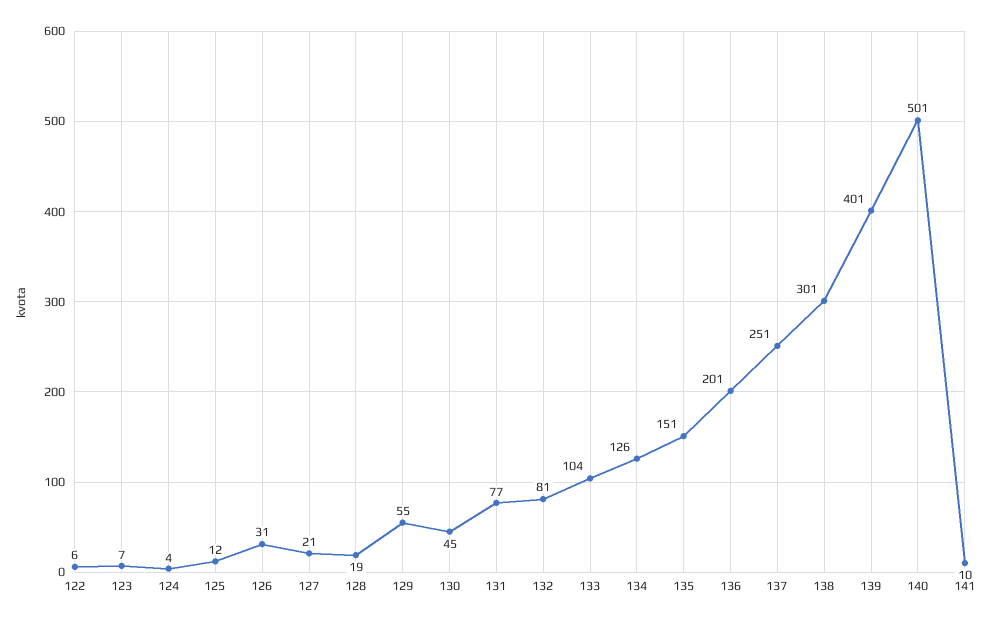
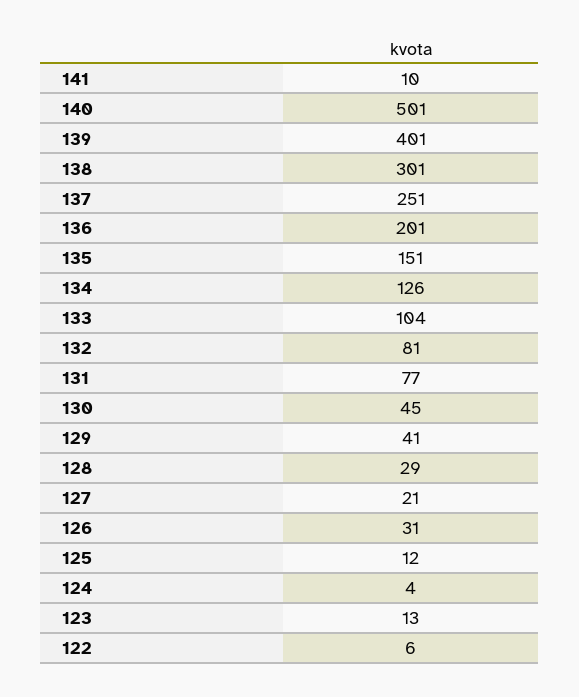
  {
    "122": 6,
-   "123": 7,
+   "123": 13,
    "124": 4,
    "125": 12,
    "126": 31,
    "127": 21,
-   "128": 19,
+   "128": 29,
-   "129": 55,
+   "129": 41,
    "130": 45,
    "131": 77,
    "132": 81,
    "133": 104,
    "134": 126,
    "135": 151,
    "136": 201,
    "137": 251,
    "138": 301,
    "139": 401,
    "140": 501,
    "141": 10
  }

